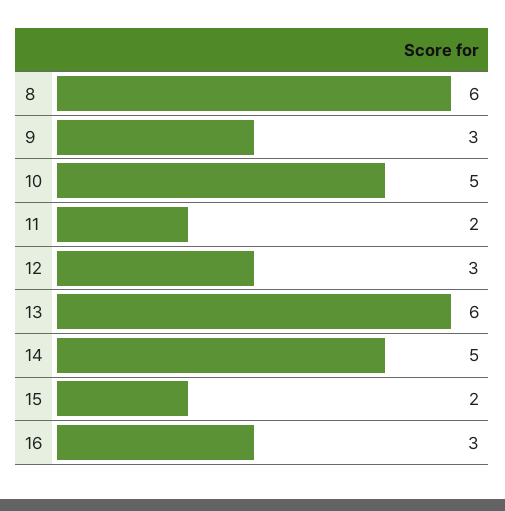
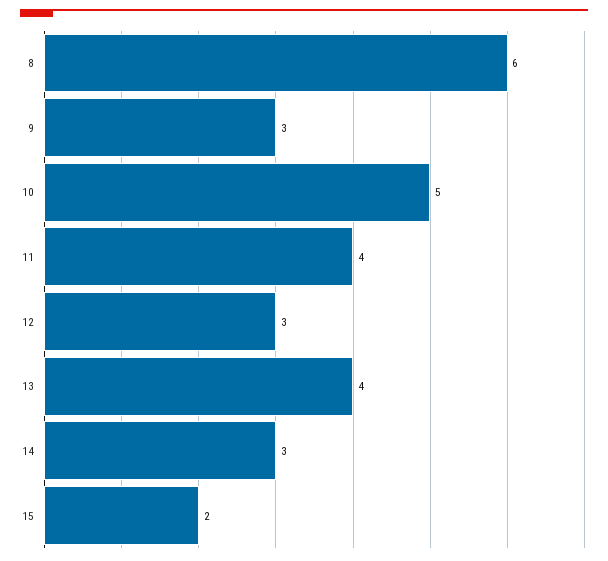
  {
    "8": 6,
    "9": 3,
    "10": 5,
-   "11": 2,
+   "11": 4,
    "12": 3,
-   "13": 6,
+   "13": 4,
-   "14": 5,
+   "14": 3,
-   "15": 2,
+   "15": 2
-   "16": 3
  }

